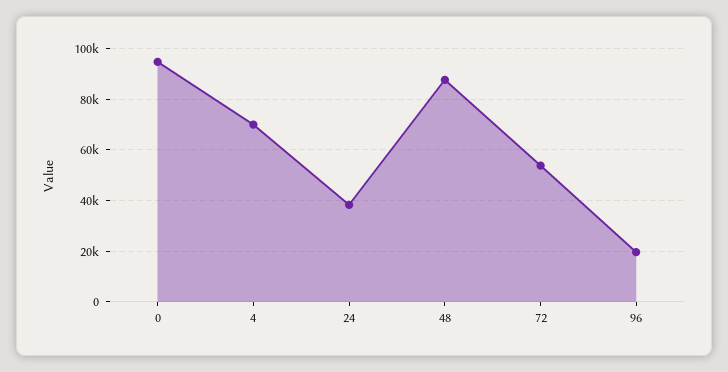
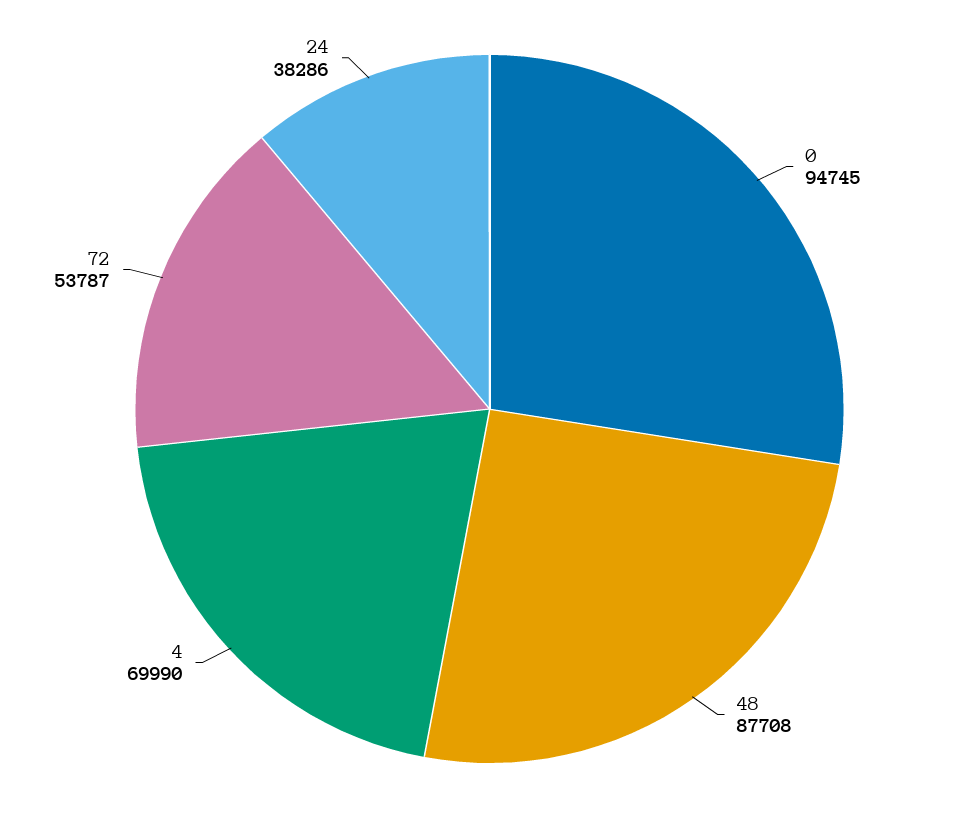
  {
    "0": 94745,
    "4": 69990,
    "24": 38286,
    "48": 87708,
-   "72": 53787,
+   "72": 53787
-   "96": 20000
  }

